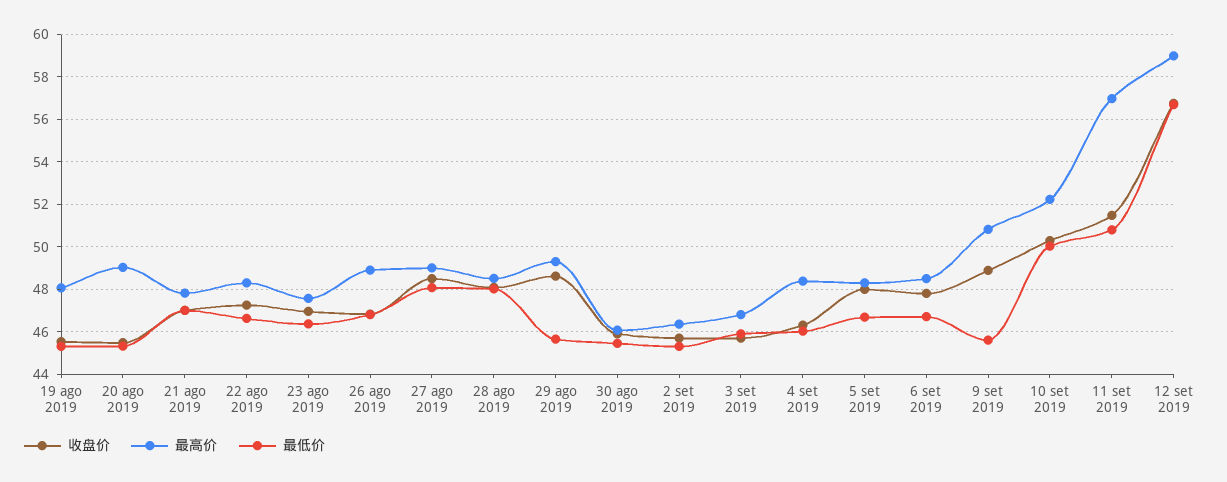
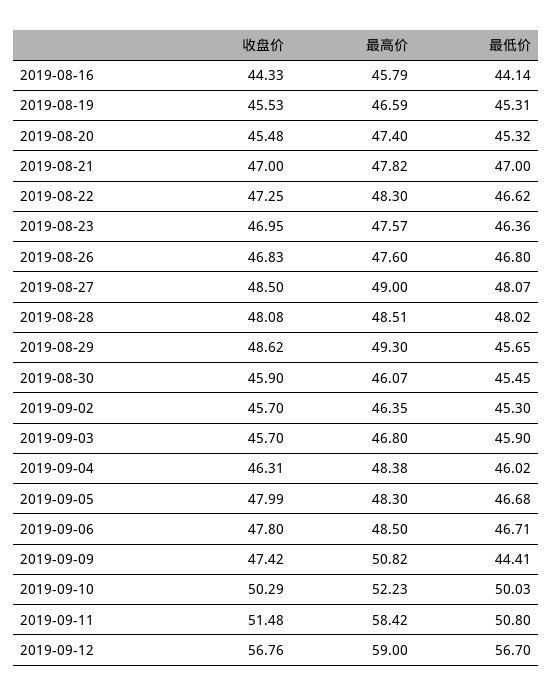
  {
    "收盘价": {
      "19 ago 2019": 45.53,
      "20 ago 2019": 45.48,
      "21 ago 2019": 47,
      "22 ago 2019": 47.25,
      "23 ago 2019": 46.95,
      "26 ago 2019": 46.83,
      "27 ago 2019": 48.5,
      "28 ago 2019": 48.08,
      "29 ago 2019": 48.62,
      "30 ago 2019": 45.9,
      "2 set 2019": 45.7,
      "3 set 2019": 45.7,
      "4 set 2019": 46.31,
      "5 set 2019": 47.99,
      "6 set 2019": 47.8,
-     "9 set 2019": 49,
+     "9 set 2019": 47.42,
      "10 set 2019": 50.29,
      "11 set 2019": 51.48,
-     "12 set 2019": 56.76
+     "12 set 2019": 56.76,
+     "2019-08-16": 44.33
    },
    "最高价": {
-     "19 ago 2019": 48,
+     "19 ago 2019": 46.59,
-     "20 ago 2019": 49,
+     "20 ago 2019": 47.4,
      "21 ago 2019": 47.82,
      "22 ago 2019": 48.3,
      "23 ago 2019": 47.57,
-     "26 ago 2019": 49,
+     "26 ago 2019": 47.6,
      "27 ago 2019": 49,
      "28 ago 2019": 48.51,
      "29 ago 2019": 49.3,
      "30 ago 2019": 46.07,
      "2 set 2019": 46.35,
      "3 set 2019": 46.8,
      "4 set 2019": 48.38,
      "5 set 2019": 48.3,
      "6 set 2019": 48.5,
      "9 set 2019": 50.82,
      "10 set 2019": 52.23,
-     "11 set 2019": 57,
+     "11 set 2019": 58.42,
-     "12 set 2019": 59
+     "12 set 2019": 59,
+     "2019-08-16": 45.79
    },
    "最低价": {
      "19 ago 2019": 45.31,
      "20 ago 2019": 45.32,
      "21 ago 2019": 47,
      "22 ago 2019": 46.62,
      "23 ago 2019": 46.36,
      "26 ago 2019": 46.8,
      "27 ago 2019": 48.07,
      "28 ago 2019": 48.02,
      "29 ago 2019": 45.65,
      "30 ago 2019": 45.45,
      "2 set 2019": 45.3,
      "3 set 2019": 45.9,
      "4 set 2019": 46.02,
      "5 set 2019": 46.68,
      "6 set 2019": 46.71,
-     "9 set 2019": 45.5,
+     "9 set 2019": 44.41,
      "10 set 2019": 50.03,
      "11 set 2019": 50.8,
-     "12 set 2019": 56.7
+     "12 set 2019": 56.7,
+     "2019-08-16": 44.14
    }
  }

